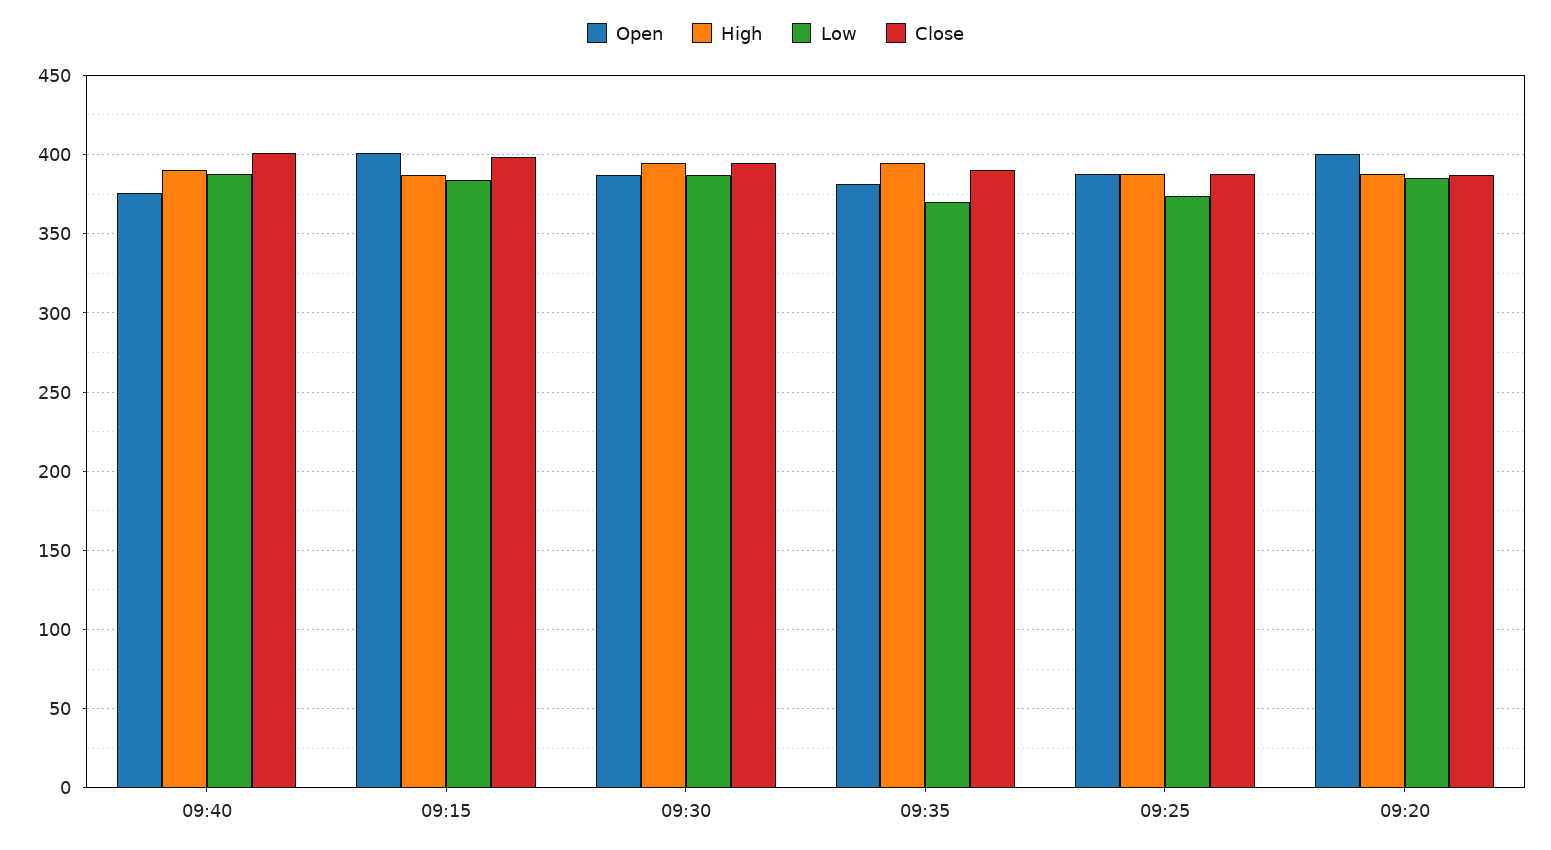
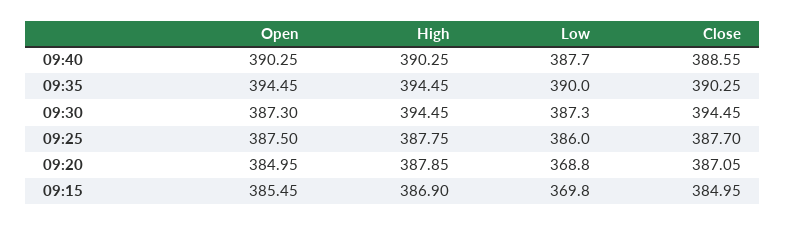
  {
    "Open": {
-     "09:40": 375,
+     "09:40": 390.25,
-     "09:15": 400,
+     "09:15": 385.45,
      "09:30": 387.3,
-     "09:35": 380,
+     "09:35": 394.45,
      "09:25": 387.5,
-     "09:20": 400
+     "09:20": 384.95
    },
    "High": {
      "09:40": 390.25,
      "09:15": 386.9,
      "09:30": 394.45,
      "09:35": 394.45,
      "09:25": 387.75,
      "09:20": 387.85
    },
    "Low": {
      "09:40": 387.7,
-     "09:15": 385,
+     "09:15": 369.8,
      "09:30": 387.3,
-     "09:35": 370,
+     "09:35": 390,
-     "09:25": 375,
+     "09:25": 386,
-     "09:20": 385
+     "09:20": 368.8
    },
    "Close": {
-     "09:40": 400,
+     "09:40": 388.55,
-     "09:15": 400,
+     "09:15": 384.95,
      "09:30": 394.45,
      "09:35": 390.25,
      "09:25": 387.7,
      "09:20": 387.05
    }
  }

